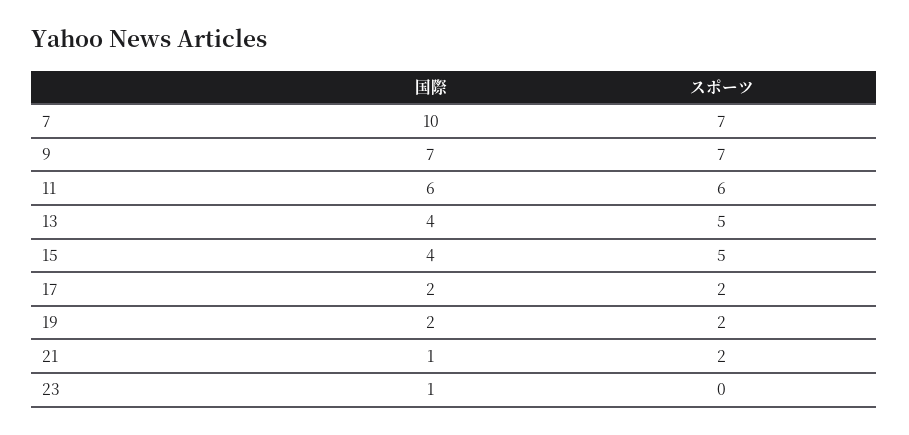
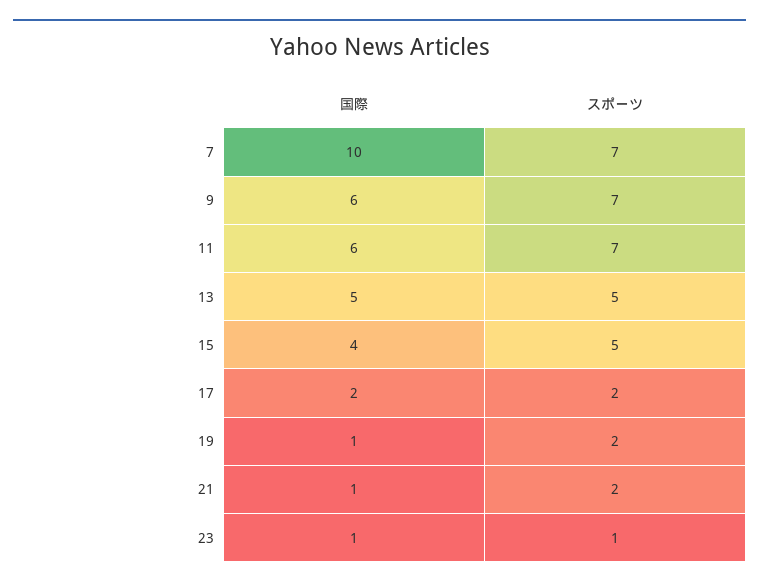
  {
    "国際": {
      "7": 10,
-     "9": 7,
+     "9": 6,
      "11": 6,
-     "13": 4,
+     "13": 5,
      "15": 4,
      "17": 2,
-     "19": 2,
+     "19": 1,
      "21": 1,
      "23": 1
    },
    "スポーツ": {
      "7": 7,
      "9": 7,
-     "11": 6,
+     "11": 7,
      "13": 5,
      "15": 5,
      "17": 2,
      "19": 2,
      "21": 2,
-     "23": 0
+     "23": 1
    }
  }

